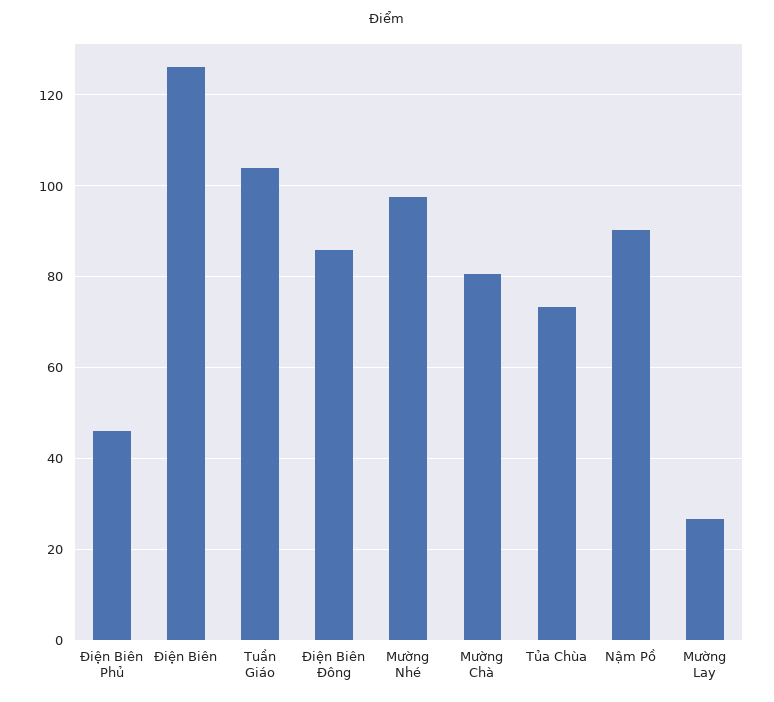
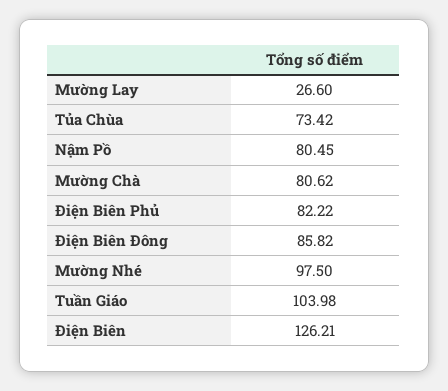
  {
-   "Điện Biên Phủ": 46,
+   "Điện Biên Phủ": 82.22,
    "Điện Biên": 126.21,
    "Tuần Giáo": 103.98,
    "Điện Biên Đông": 85.82,
    "Mường Nhé": 97.5,
    "Mường Chà": 80.62,
    "Tủa Chùa": 73.42,
-   "Nậm Pồ": 90,
+   "Nậm Pồ": 80.45,
    "Mường Lay": 26.6
  }

